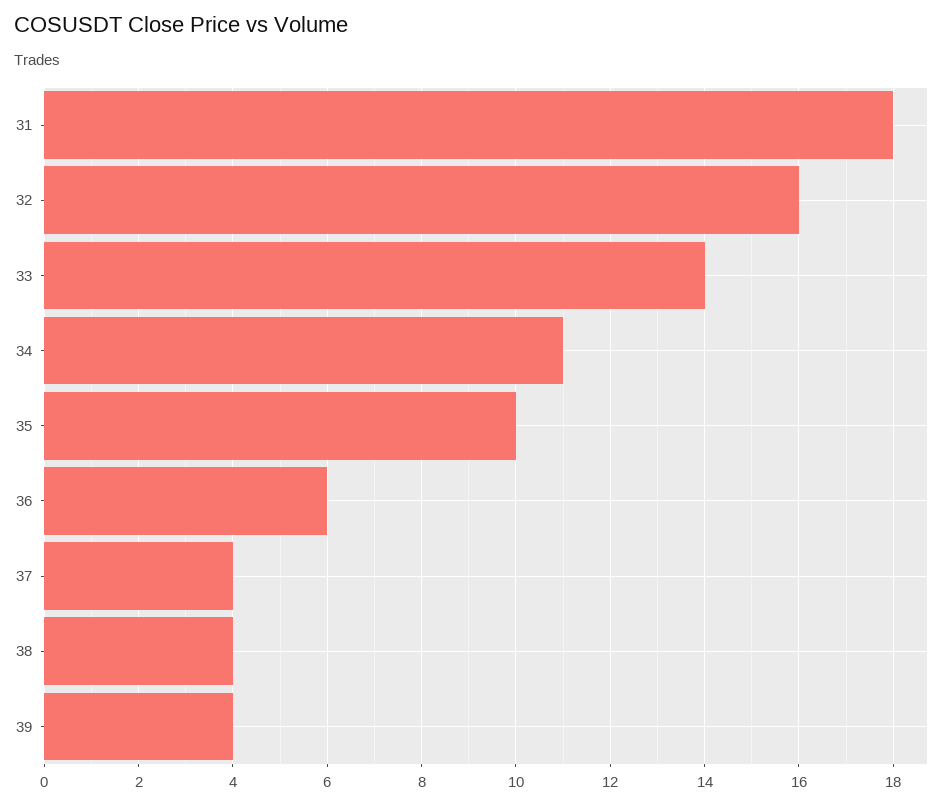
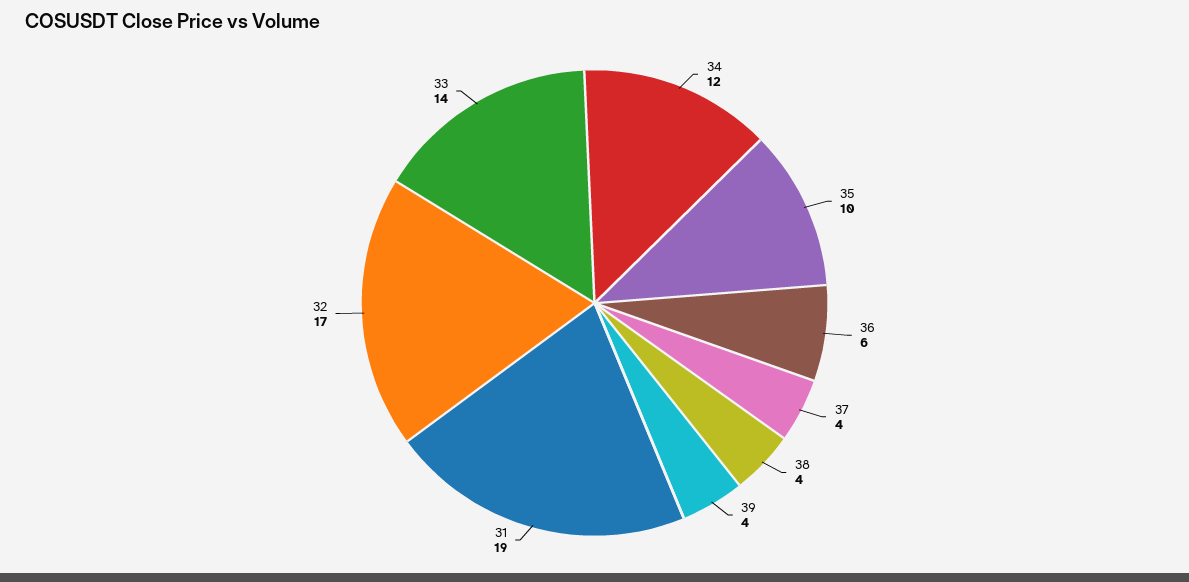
  {
-   "31": 18,
+   "31": 19,
-   "32": 16,
+   "32": 17,
    "33": 14,
-   "34": 11,
+   "34": 12,
    "35": 10,
    "36": 6,
    "37": 4,
    "38": 4,
    "39": 4
  }

